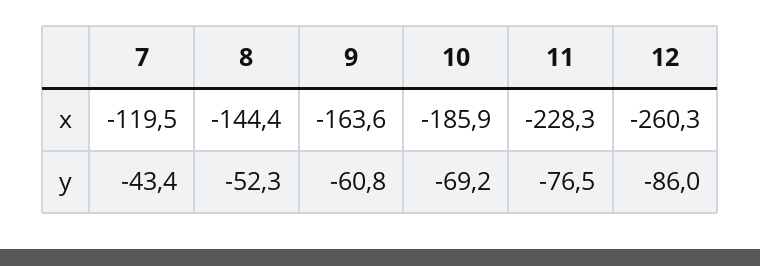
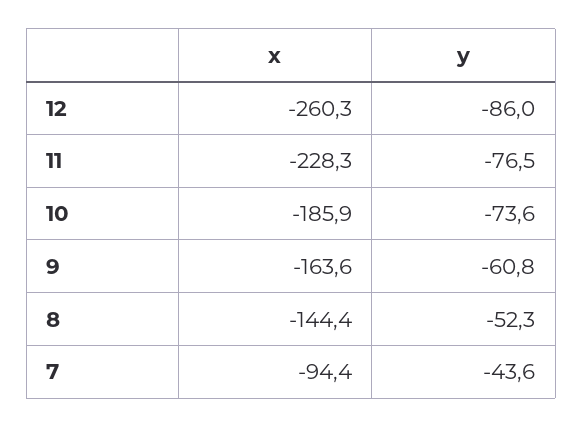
  {
    "7": {
-     "x": -119.5,
+     "x": -94.4,
-     "y": -43.4
+     "y": -43.6
    },
    "8": {
      "x": -144.4,
      "y": -52.3
    },
    "9": {
      "x": -163.6,
      "y": -60.8
    },
    "10": {
      "x": -185.9,
-     "y": -69.2
+     "y": -73.6
    },
    "11": {
      "x": -228.3,
      "y": -76.5
    },
    "12": {
      "x": -260.3,
      "y": -86
    }
  }

